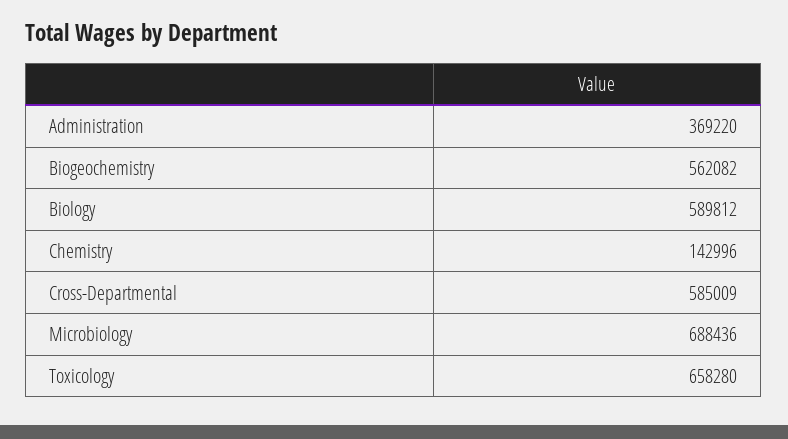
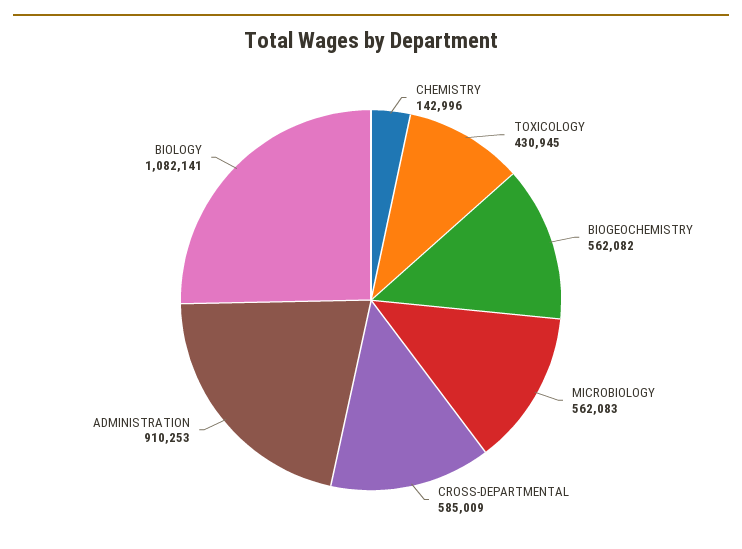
  {
-   "Administration": 369220,
+   "Administration": 910253,
    "Biogeochemistry": 562082,
-   "Biology": 589812,
+   "Biology": 1082141,
    "Chemistry": 142996,
    "Cross-Departmental": 585009,
-   "Microbiology": 688436,
+   "Microbiology": 562083,
-   "Toxicology": 658280
+   "Toxicology": 430945
  }

